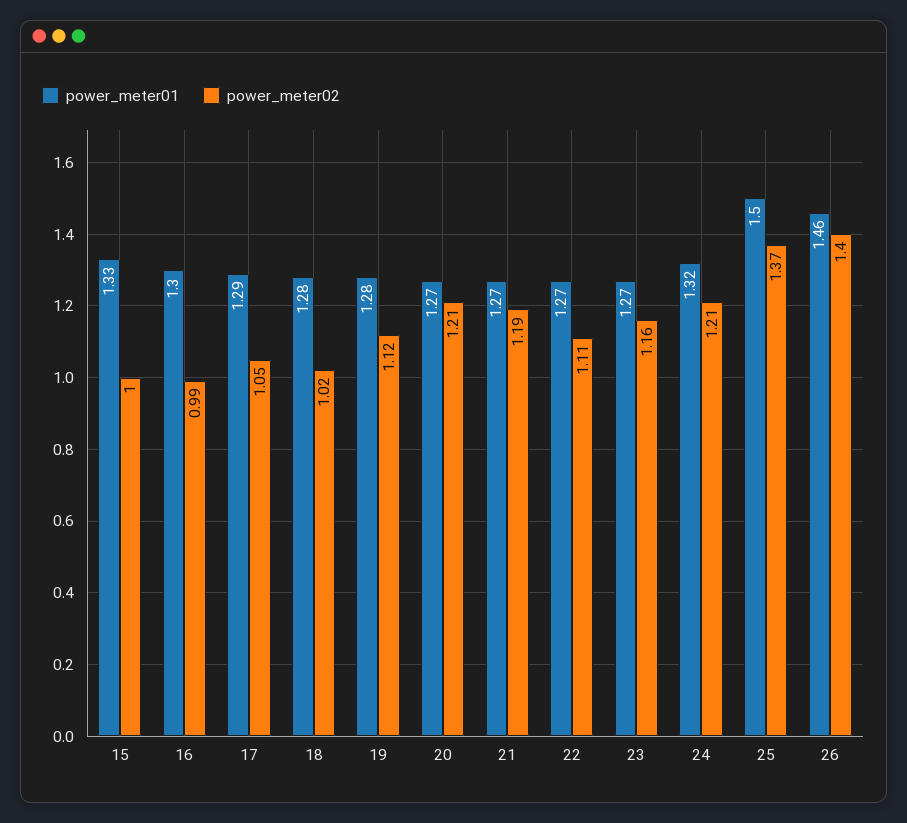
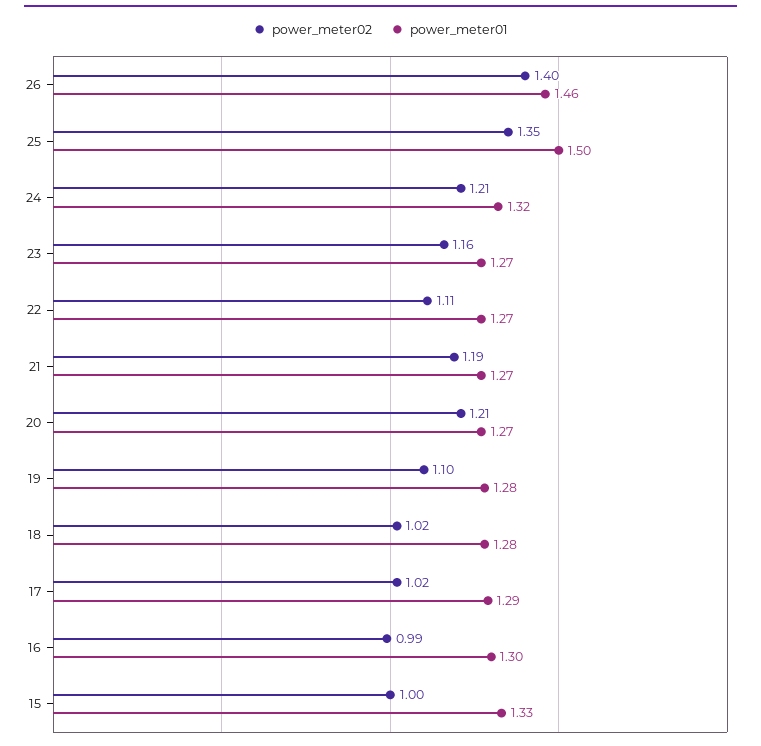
  {
    "power_meter01": {
      "15": 1.33,
      "16": 1.3,
      "17": 1.29,
      "18": 1.28,
      "19": 1.28,
      "20": 1.27,
      "21": 1.27,
      "22": 1.27,
      "23": 1.27,
      "24": 1.32,
      "25": 1.5,
      "26": 1.46
    },
    "power_meter02": {
      "15": 1,
      "16": 0.99,
-     "17": 1.05,
+     "17": 1.02,
      "18": 1.02,
-     "19": 1.12,
+     "19": 1.1,
      "20": 1.21,
      "21": 1.19,
      "22": 1.11,
      "23": 1.16,
      "24": 1.21,
-     "25": 1.37,
+     "25": 1.35,
      "26": 1.4
    }
  }

